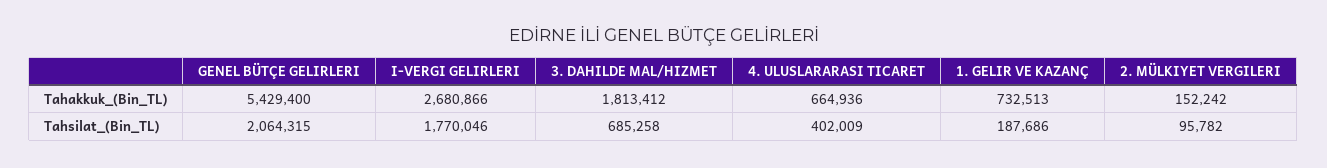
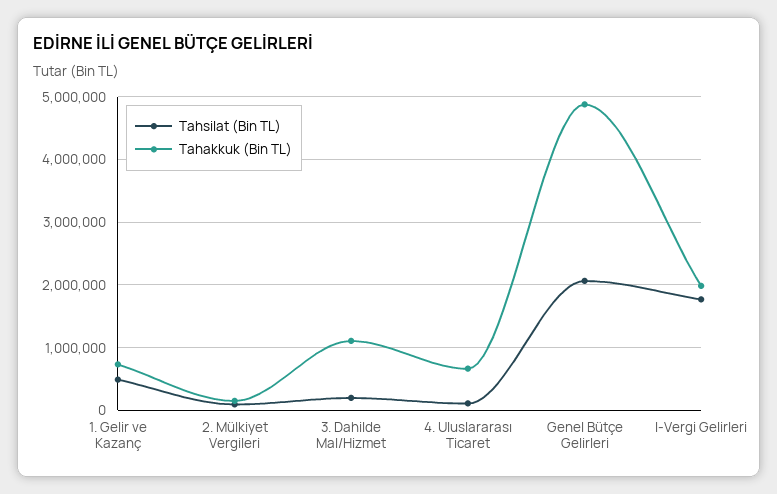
  {
    "Tahakkuk_(Bin_TL)": {
-     "GENEL BÜTÇE GELIRLERI": 5429400,
+     "GENEL BÜTÇE GELIRLERI": 4900000,
-     "I-VERGI GELIRLERI": 2680866,
+     "I-VERGI GELIRLERI": 2000000,
-     "3. DAHILDE MAL/HIZMET": 1813412,
+     "3. DAHILDE MAL/HIZMET": 1100000,
      "4. ULUSLARARASI TICARET": 664936,
      "1. GELIR VE KAZANÇ": 732513,
      "2. MÜLKIYET VERGILERI": 152242
    },
    "Tahsilat_(Bin_TL)": {
      "GENEL BÜTÇE GELIRLERI": 2064315,
      "I-VERGI GELIRLERI": 1770046,
-     "3. DAHILDE MAL/HIZMET": 685258,
+     "3. DAHILDE MAL/HIZMET": 200000,
-     "4. ULUSLARARASI TICARET": 402009,
+     "4. ULUSLARARASI TICARET": 100000,
-     "1. GELIR VE KAZANÇ": 187686,
+     "1. GELIR VE KAZANÇ": 500000,
      "2. MÜLKIYET VERGILERI": 95782
    }
  }

